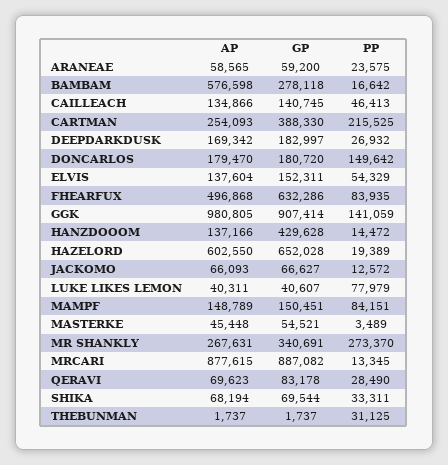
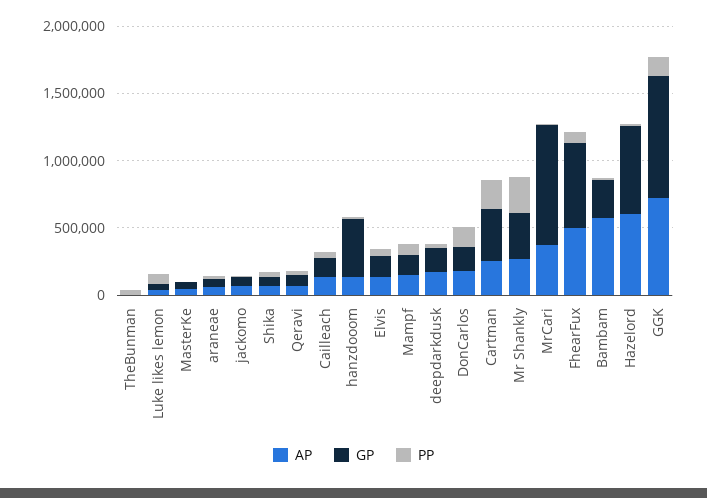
  {
    "AP": {
      "ARANEAE": 58565,
      "BAMBAM": 576598,
      "CAILLEACH": 134866,
      "CARTMAN": 254093,
      "DEEPDARKDUSK": 169342,
      "DONCARLOS": 179470,
      "ELVIS": 137604,
      "FHEARFUX": 496868,
-     "GGK": 980805,
+     "GGK": 700000,
      "HANZDOOOM": 137166,
      "HAZELORD": 602550,
      "JACKOMO": 66093,
      "LUKE LIKES LEMON": 40311,
      "MAMPF": 148789,
      "MASTERKE": 45448,
      "MR SHANKLY": 267631,
-     "MRCARI": 877615,
+     "MRCARI": 400000,
      "QERAVI": 69623,
      "SHIKA": 68194,
      "THEBUNMAN": 1737
    },
    "GP": {
      "ARANEAE": 59200,
      "BAMBAM": 278118,
      "CAILLEACH": 140745,
      "CARTMAN": 388330,
      "DEEPDARKDUSK": 182997,
      "DONCARLOS": 180720,
      "ELVIS": 152311,
      "FHEARFUX": 632286,
      "GGK": 907414,
      "HANZDOOOM": 429628,
      "HAZELORD": 652028,
      "JACKOMO": 66627,
      "LUKE LIKES LEMON": 40607,
      "MAMPF": 150451,
      "MASTERKE": 54521,
      "MR SHANKLY": 340691,
      "MRCARI": 887082,
      "QERAVI": 83178,
      "SHIKA": 69544,
      "THEBUNMAN": 1737
    },
    "PP": {
      "ARANEAE": 23575,
      "BAMBAM": 16642,
      "CAILLEACH": 46413,
      "CARTMAN": 215525,
      "DEEPDARKDUSK": 26932,
      "DONCARLOS": 149642,
      "ELVIS": 54329,
      "FHEARFUX": 83935,
      "GGK": 141059,
      "HANZDOOOM": 14472,
      "HAZELORD": 19389,
      "JACKOMO": 12572,
      "LUKE LIKES LEMON": 77979,
      "MAMPF": 84151,
      "MASTERKE": 3489,
      "MR SHANKLY": 273370,
      "MRCARI": 13345,
      "QERAVI": 28490,
      "SHIKA": 33311,
      "THEBUNMAN": 31125
    }
  }

